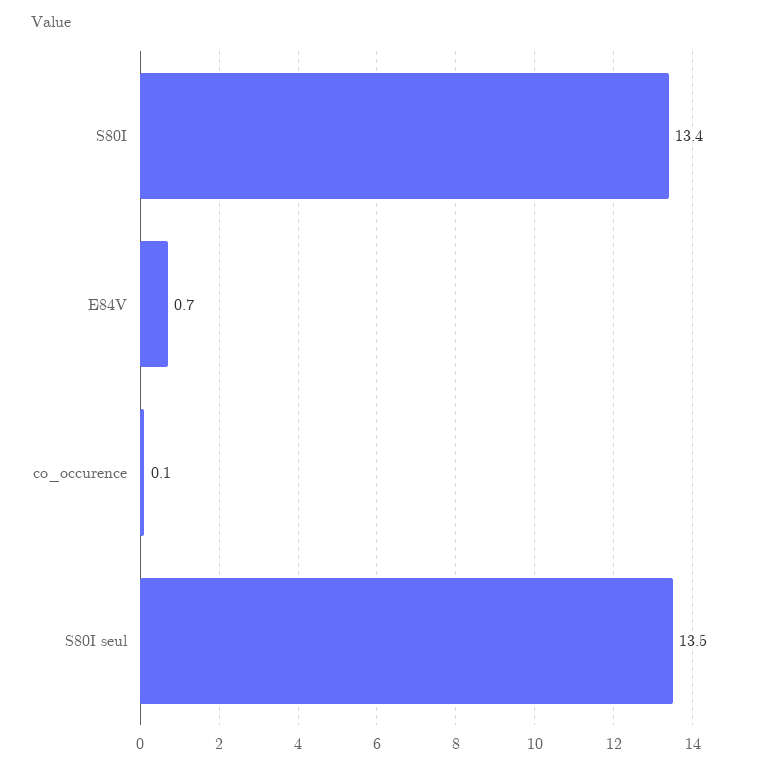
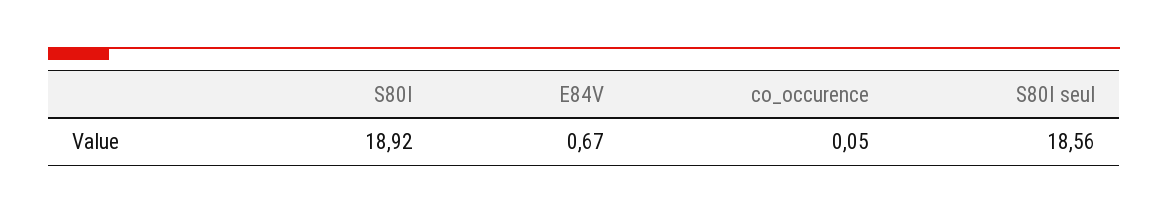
  {
-   "S80I": 13.4,
+   "S80I": 18.92,
    "E84V": 0.67,
    "co_occurence": 0.05,
-   "S80I seul": 13.5
+   "S80I seul": 18.56
  }

